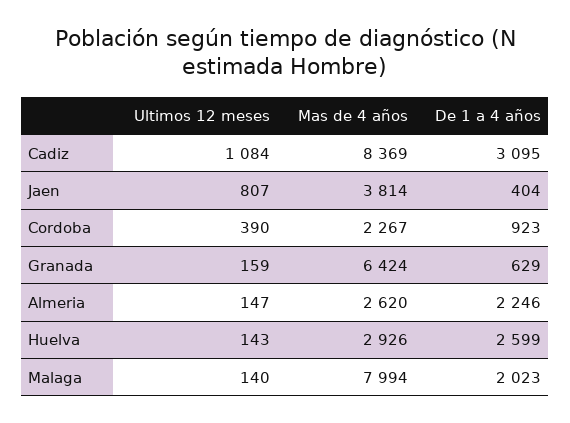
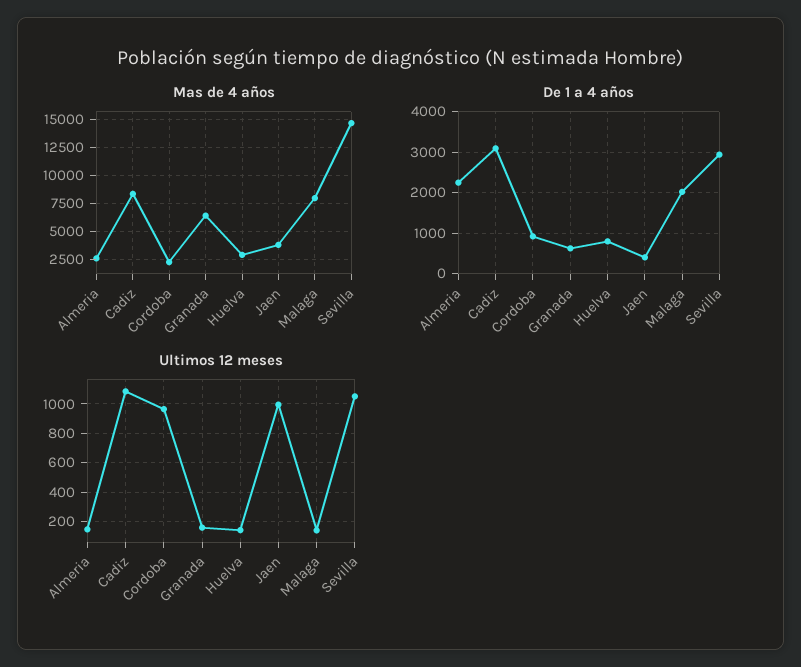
  {
    "Ultimos 12 meses": {
      "Cadiz": 1084,
-     "Jaen": 807,
+     "Jaen": 1000,
-     "Cordoba": 390,
+     "Cordoba": 950,
      "Granada": 159,
      "Almeria": 147,
      "Huelva": 143,
-     "Malaga": 140
+     "Malaga": 140,
+     "Sevilla": 1050
    },
    "Mas de 4 años": {
      "Cadiz": 8369,
      "Jaen": 3814,
      "Cordoba": 2267,
      "Granada": 6424,
      "Almeria": 2620,
      "Huelva": 2926,
-     "Malaga": 7994
+     "Malaga": 7994,
+     "Sevilla": 15000
    },
    "De 1 a 4 años": {
      "Cadiz": 3095,
      "Jaen": 404,
      "Cordoba": 923,
      "Granada": 629,
      "Almeria": 2246,
-     "Huelva": 2599,
+     "Huelva": 800,
-     "Malaga": 2023
+     "Malaga": 2023,
+     "Sevilla": 3000
    }
  }

